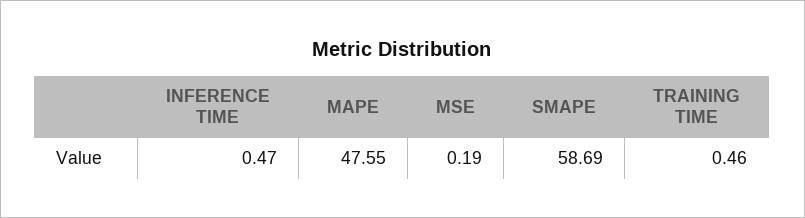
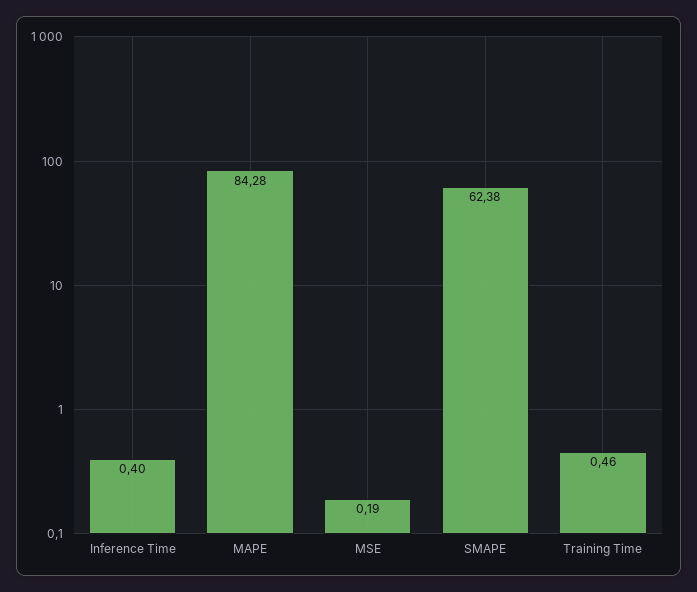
  {
-   "INFERENCE TIME": 0.47,
+   "INFERENCE TIME": 0.4,
-   "MAPE": 47.55,
+   "MAPE": 84.28,
    "MSE": 0.19,
-   "SMAPE": 58.69,
+   "SMAPE": 62.38,
    "TRAINING TIME": 0.46
  }

